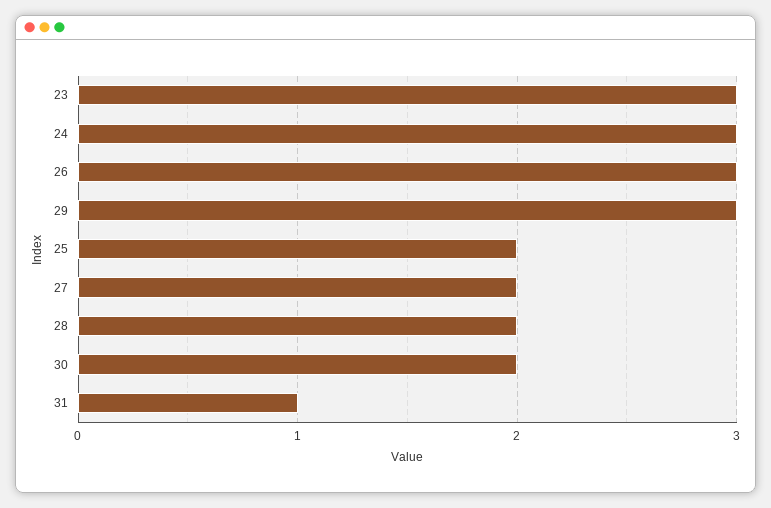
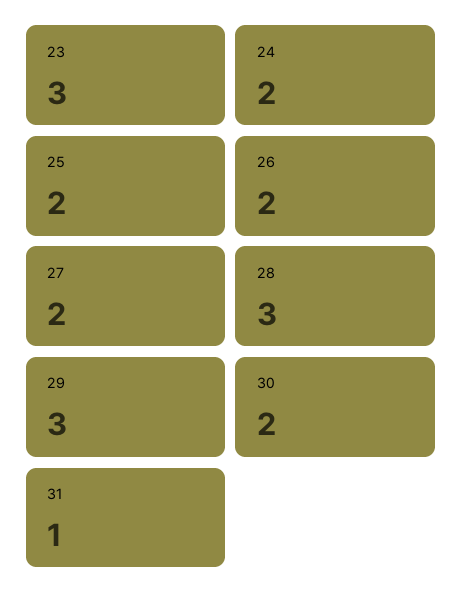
  {
    "23": 3,
-   "24": 3,
+   "24": 2,
-   "26": 3,
+   "26": 2,
    "29": 3,
    "25": 2,
    "27": 2,
-   "28": 2,
+   "28": 3,
    "30": 2,
    "31": 1
  }

